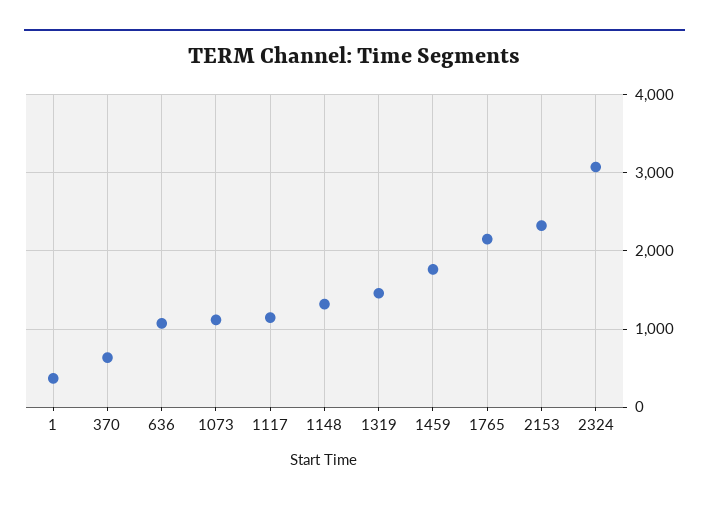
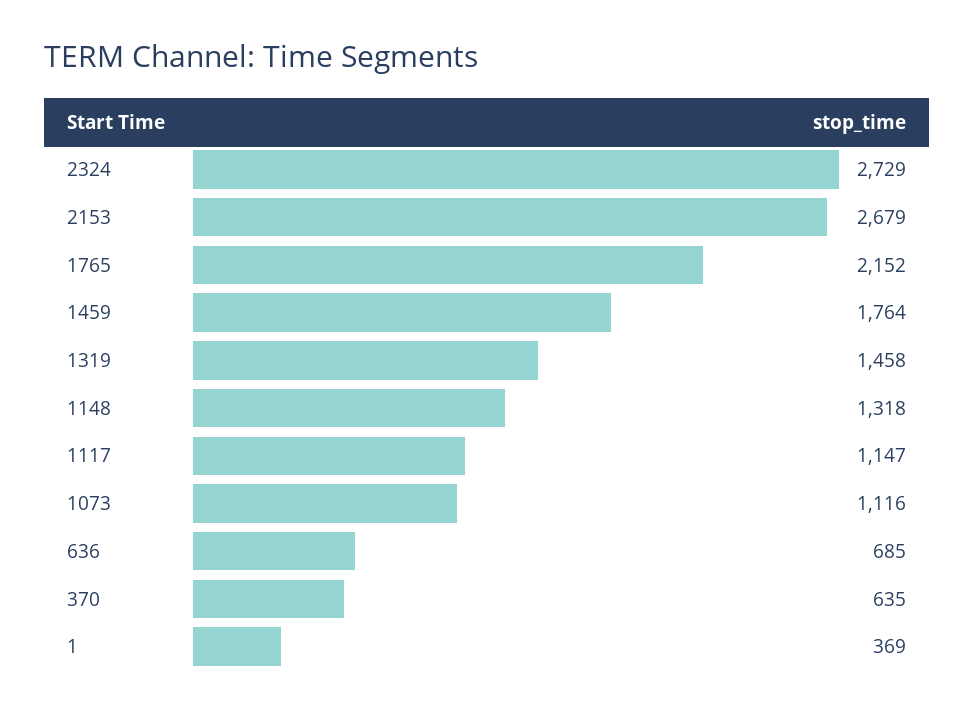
  {
    "1": 369,
    "370": 635,
-   "636": 1100,
+   "636": 685,
    "1073": 1116,
    "1117": 1147,
    "1148": 1318,
    "1319": 1458,
    "1459": 1764,
    "1765": 2152,
-   "2153": 2300,
+   "2153": 2679,
-   "2324": 3100
+   "2324": 2729
  }

